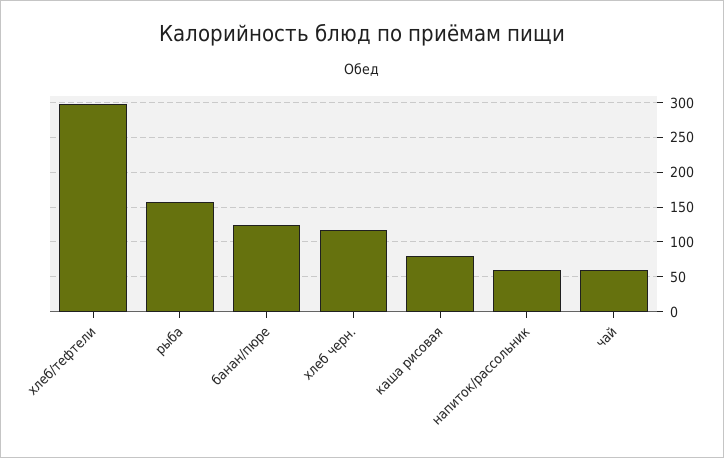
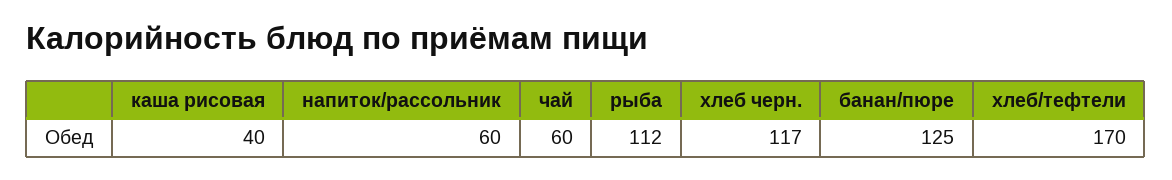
  {
-   "хлеб/тефтели": 300,
+   "хлеб/тефтели": 170,
-   "рыба": 160,
+   "рыба": 112,
    "банан/пюре": 125,
    "хлеб черн.": 117,
-   "каша рисовая": 80,
+   "каша рисовая": 40,
    "напиток/рассольник": 60,
    "чай": 60
  }

